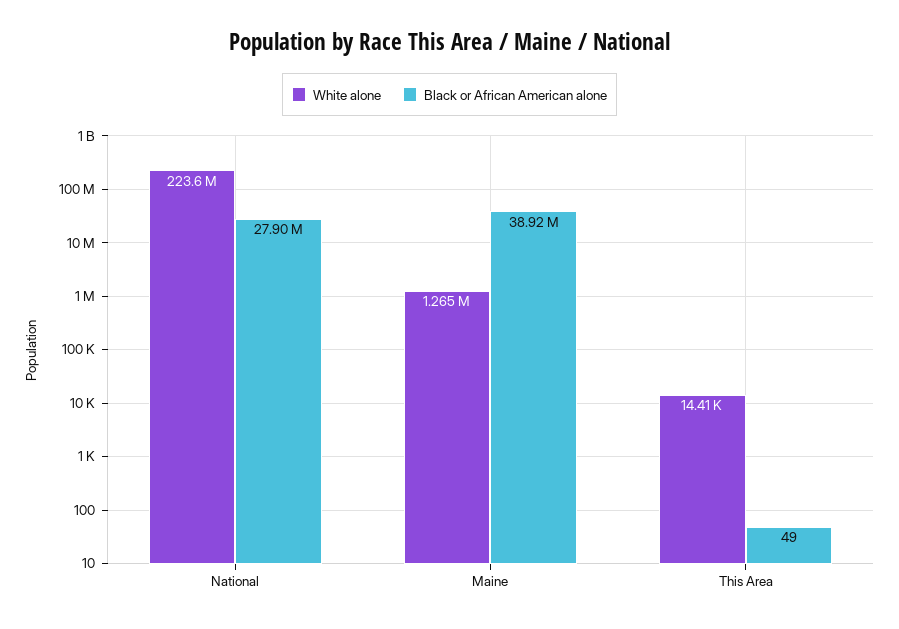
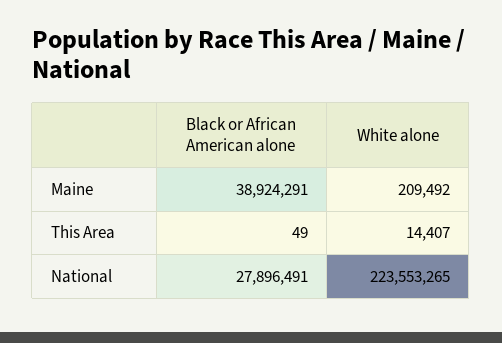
  {
    "White alone": {
      "National": 223553265,
-     "Maine": 1265000,
+     "Maine": 209492,
      "This Area": 14407
    },
    "Black or African American alone": {
      "National": 27896491,
      "Maine": 38924291,
      "This Area": 49
    }
  }

